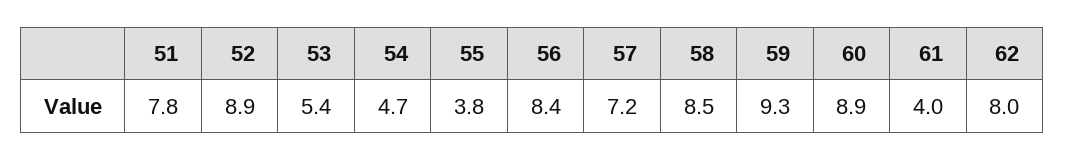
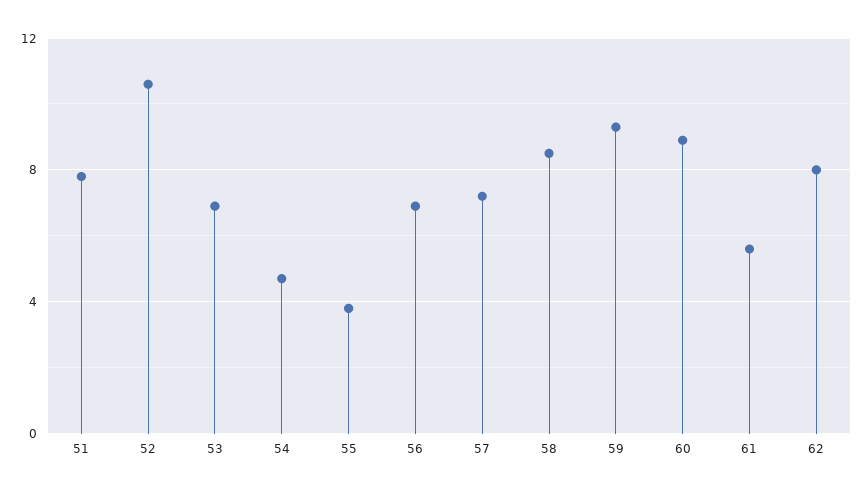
  {
    "51": 7.8,
-   "52": 8.9,
+   "52": 10.5,
-   "53": 5.4,
+   "53": 7,
    "54": 4.7,
    "55": 3.8,
-   "56": 8.4,
+   "56": 7,
    "57": 7.2,
    "58": 8.5,
    "59": 9.3,
    "60": 8.9,
-   "61": 4,
+   "61": 5.5,
    "62": 8
  }

